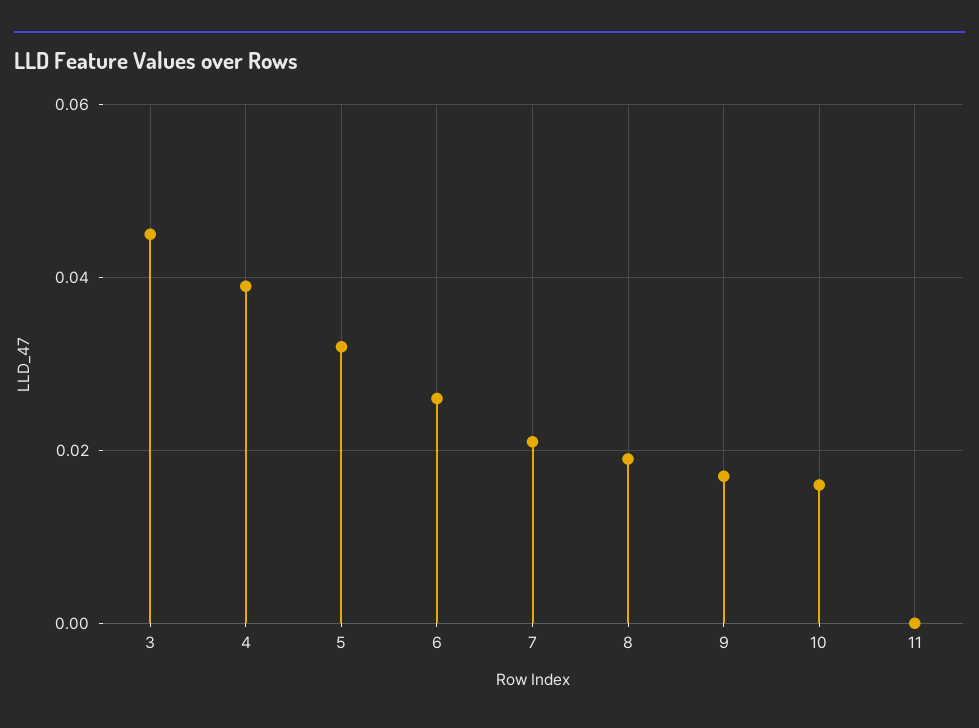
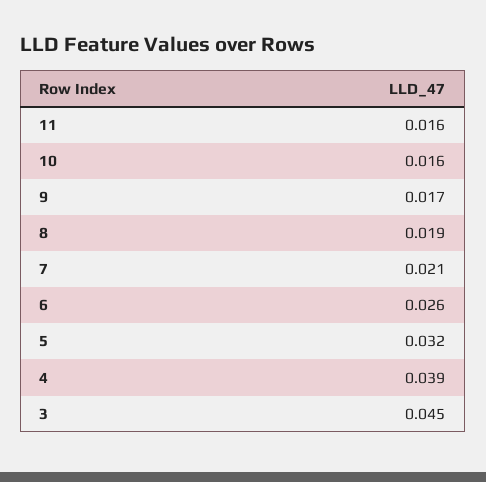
  {
    "3": 0.045,
    "4": 0.039,
    "5": 0.032,
    "6": 0.026,
    "7": 0.021,
    "8": 0.019,
    "9": 0.017,
    "10": 0.016,
-   "11": 0
+   "11": 0.016
  }

